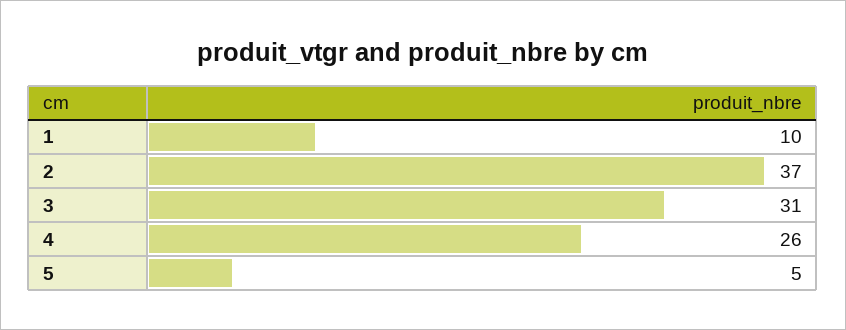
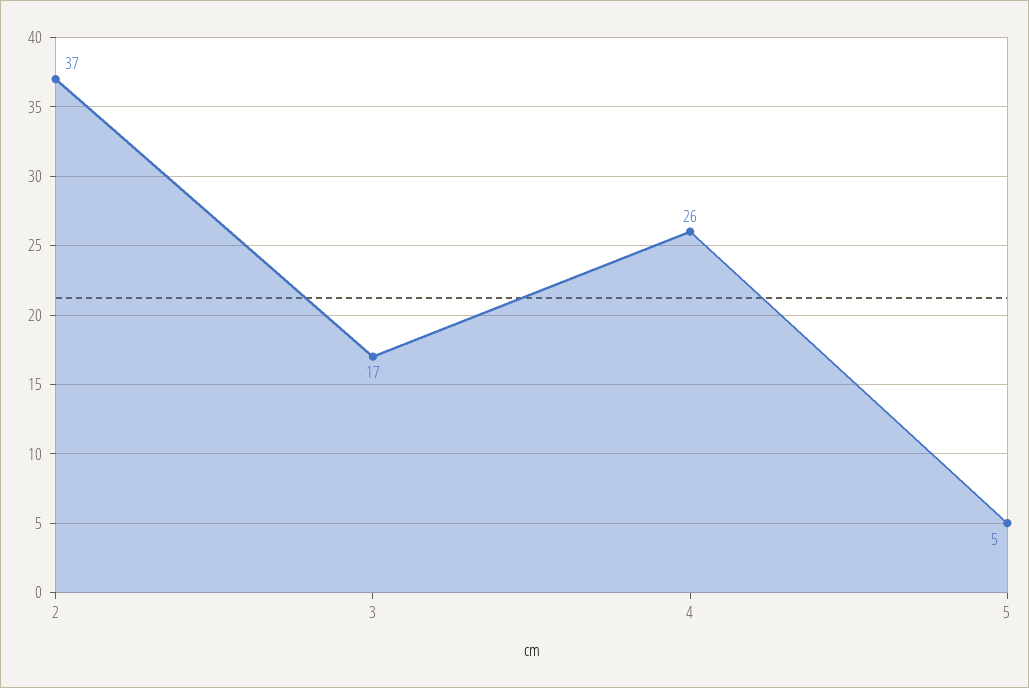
  {
-   "1": 10,
    "2": 37,
-   "3": 31,
+   "3": 17,
    "4": 26,
    "5": 5
  }

